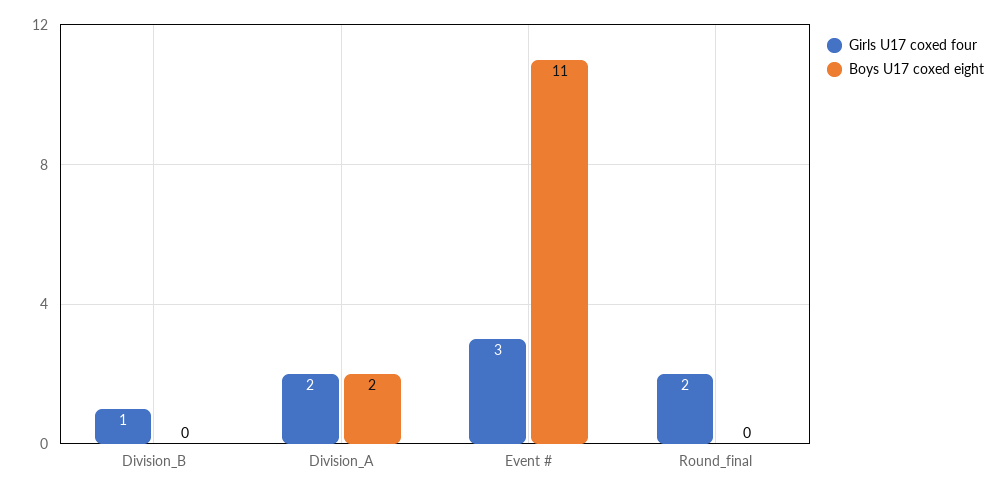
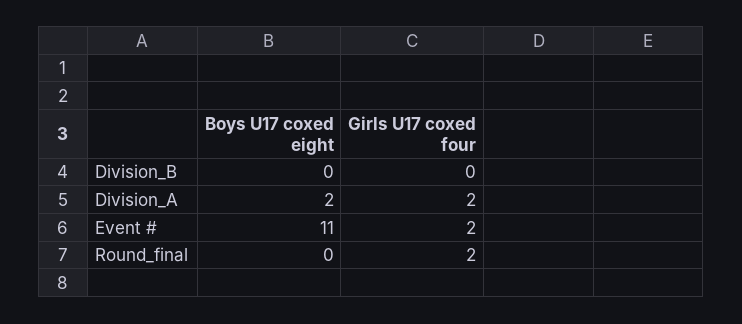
  {
    "Girls U17 coxed four": {
-     "Division_B": 1,
+     "Division_B": 0,
      "Division_A": 2,
-     "Event #": 3,
+     "Event #": 2,
      "Round_final": 2
    },
    "Boys U17 coxed eight": {
      "Division_B": 0,
      "Division_A": 2,
      "Event #": 11,
      "Round_final": 0
    }
  }

